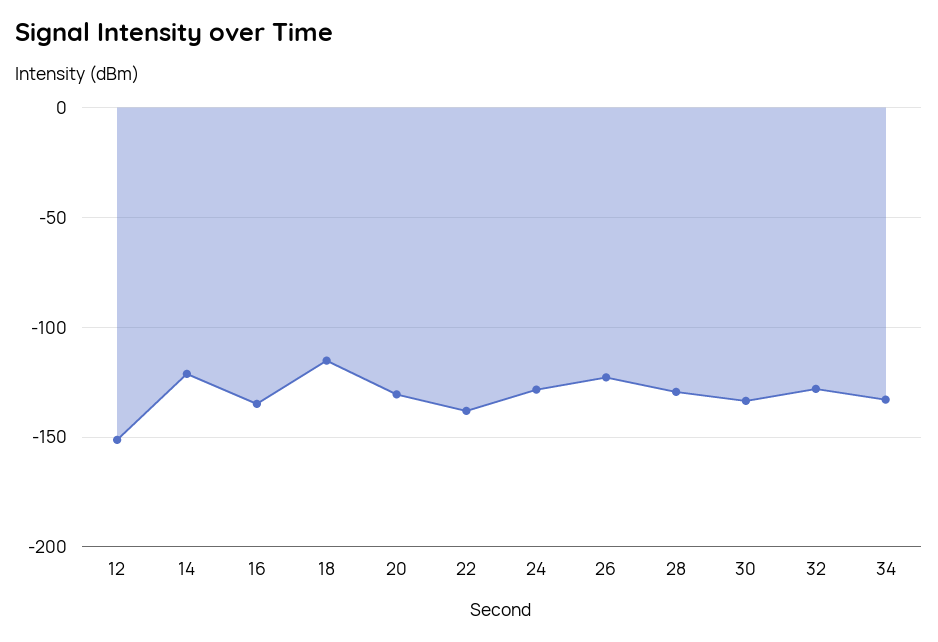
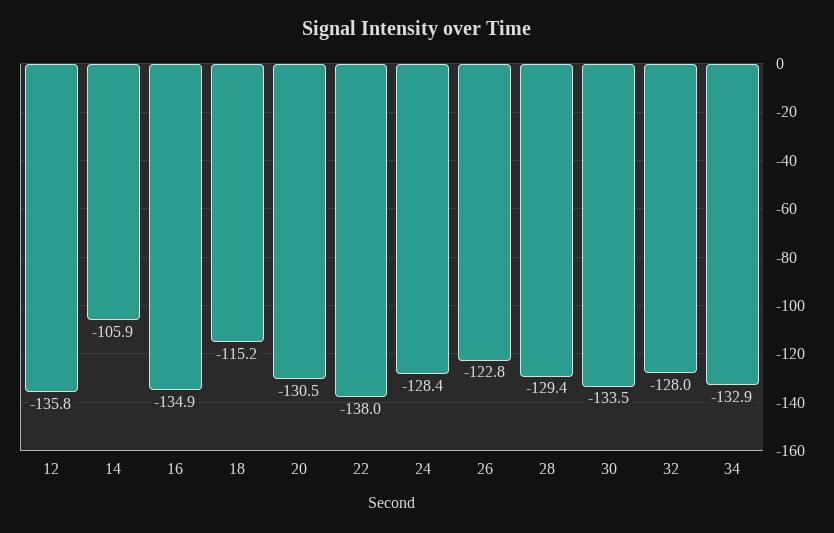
  {
-   "12": -150,
+   "12": -135.8,
-   "14": -120,
+   "14": -105.9,
    "16": -134.9,
    "18": -115.2,
    "20": -130.5,
    "22": -138,
    "24": -128.4,
    "26": -122.8,
    "28": -129.4,
    "30": -133.5,
    "32": -128,
    "34": -132.9
  }

